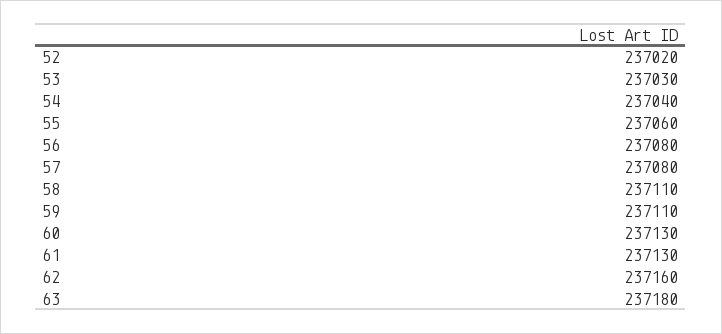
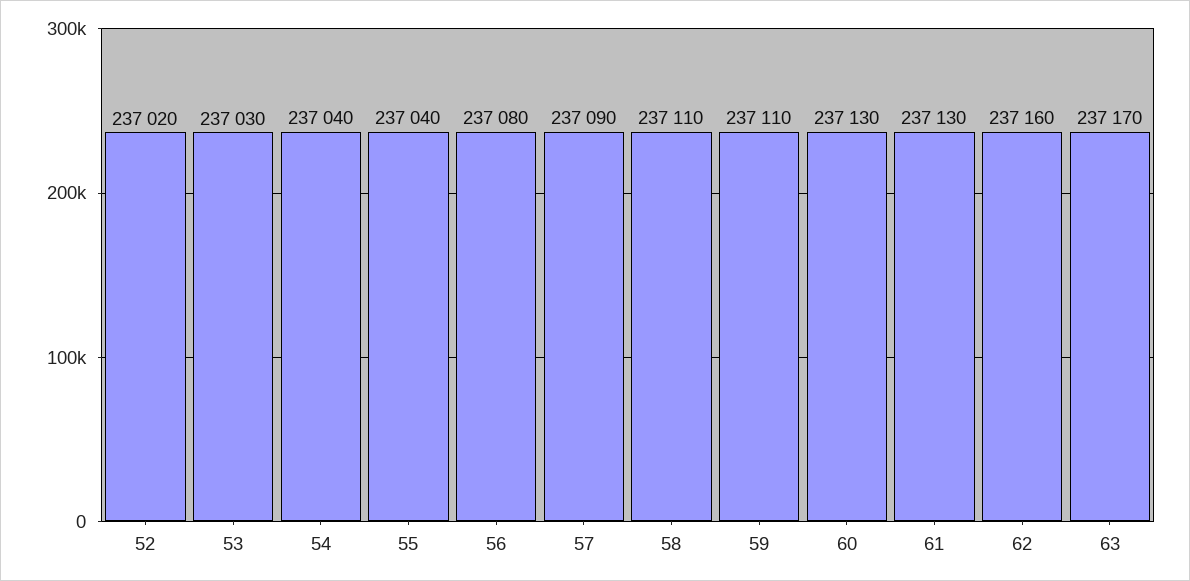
  {
    "52": 237020,
    "53": 237030,
    "54": 237040,
-   "55": 237060,
+   "55": 237040,
    "56": 237080,
-   "57": 237080,
+   "57": 237090,
    "58": 237110,
    "59": 237110,
    "60": 237130,
    "61": 237130,
    "62": 237160,
-   "63": 237180
+   "63": 237170
  }

